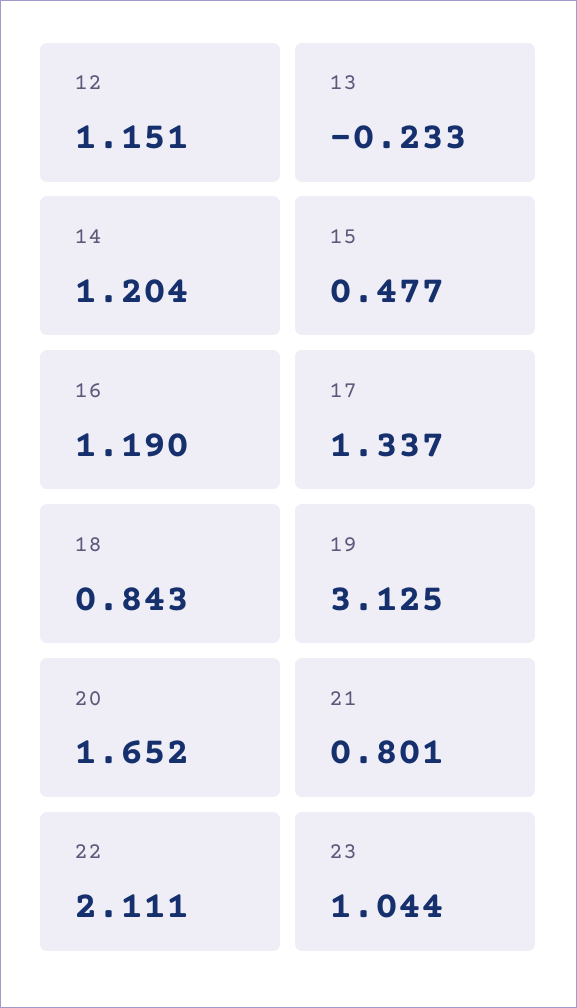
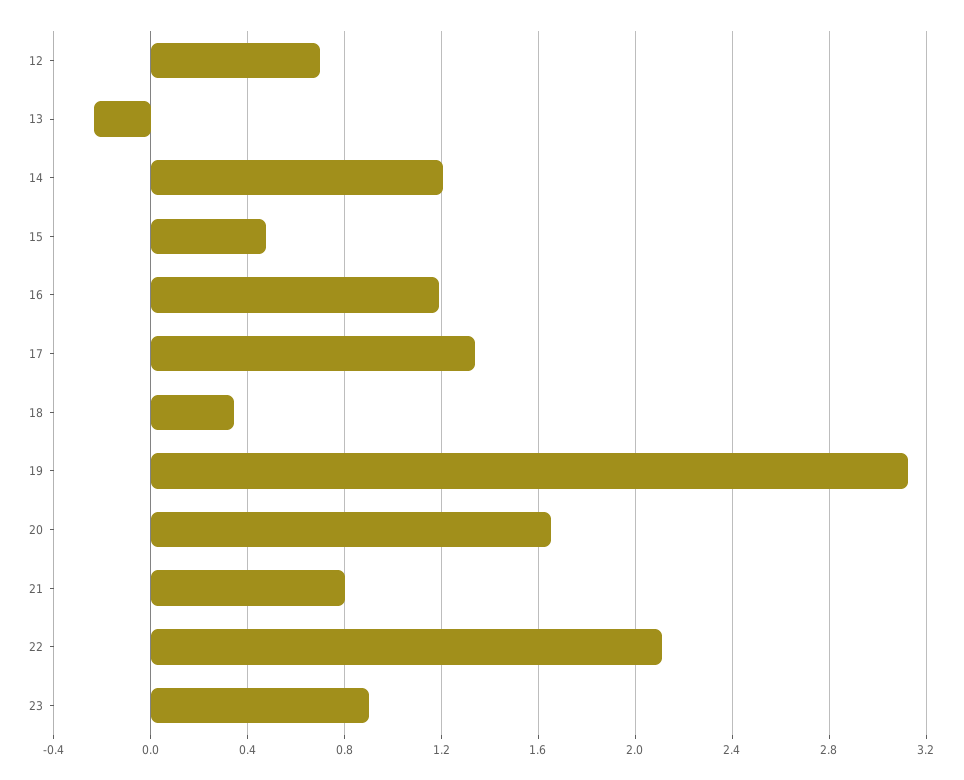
  {
-   "12": 1.151,
+   "12": 0.7,
    "13": -0.233,
    "14": 1.204,
    "15": 0.477,
    "16": 1.19,
    "17": 1.337,
-   "18": 0.843,
+   "18": 0.35,
    "19": 3.125,
    "20": 1.652,
    "21": 0.801,
    "22": 2.111,
-   "23": 1.044
+   "23": 0.9
  }

